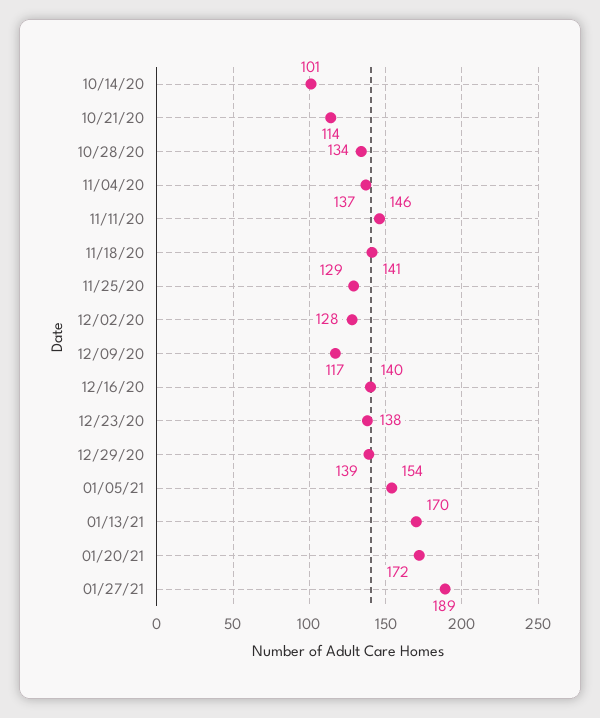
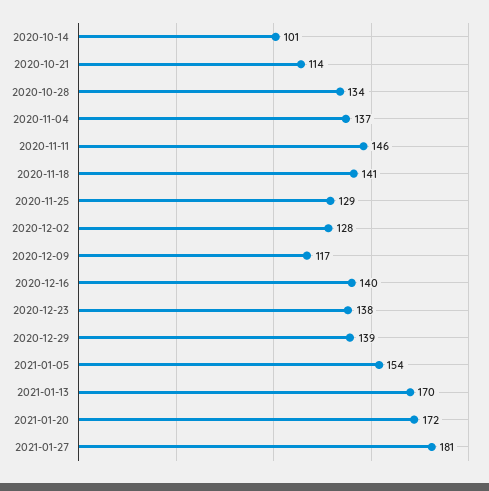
  {
    "10/14/20": 101,
    "10/21/20": 114,
    "10/28/20": 134,
    "11/04/20": 137,
    "11/11/20": 146,
    "11/18/20": 141,
    "11/25/20": 129,
    "12/02/20": 128,
    "12/09/20": 117,
    "12/16/20": 140,
    "12/23/20": 138,
    "12/29/20": 139,
    "01/05/21": 154,
    "01/13/21": 170,
    "01/20/21": 172,
-   "01/27/21": 189
+   "01/27/21": 181
  }

